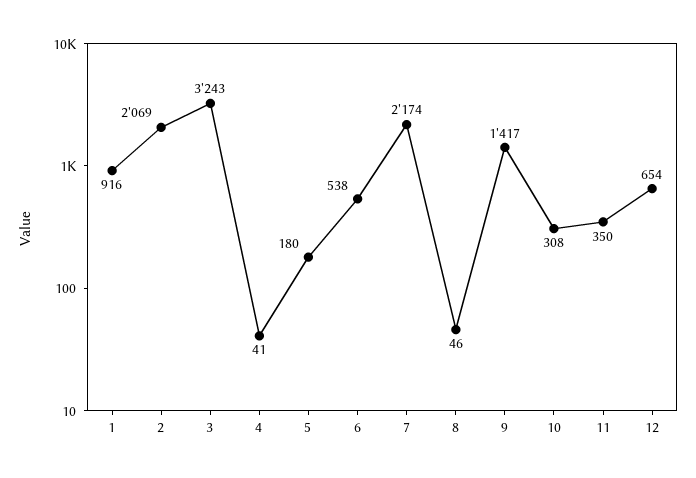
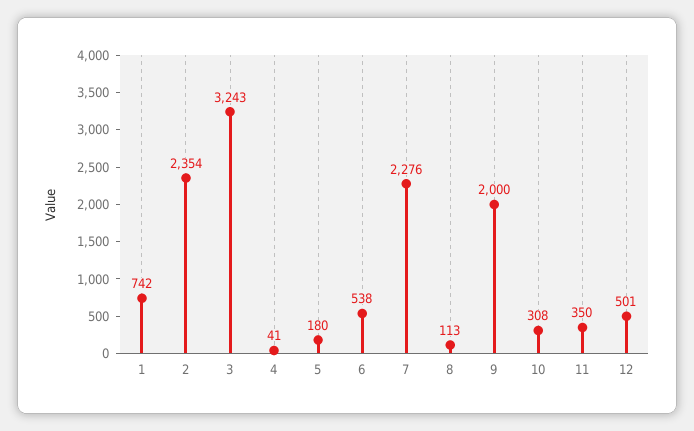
  {
-   "1": 916,
+   "1": 742,
-   "2": 2069,
+   "2": 2354,
    "3": 3243,
    "4": 41,
    "5": 180,
    "6": 538,
-   "7": 2174,
+   "7": 2276,
-   "8": 46,
+   "8": 113,
-   "9": 1417,
+   "9": 2000,
    "10": 308,
    "11": 350,
-   "12": 654
+   "12": 501
  }

